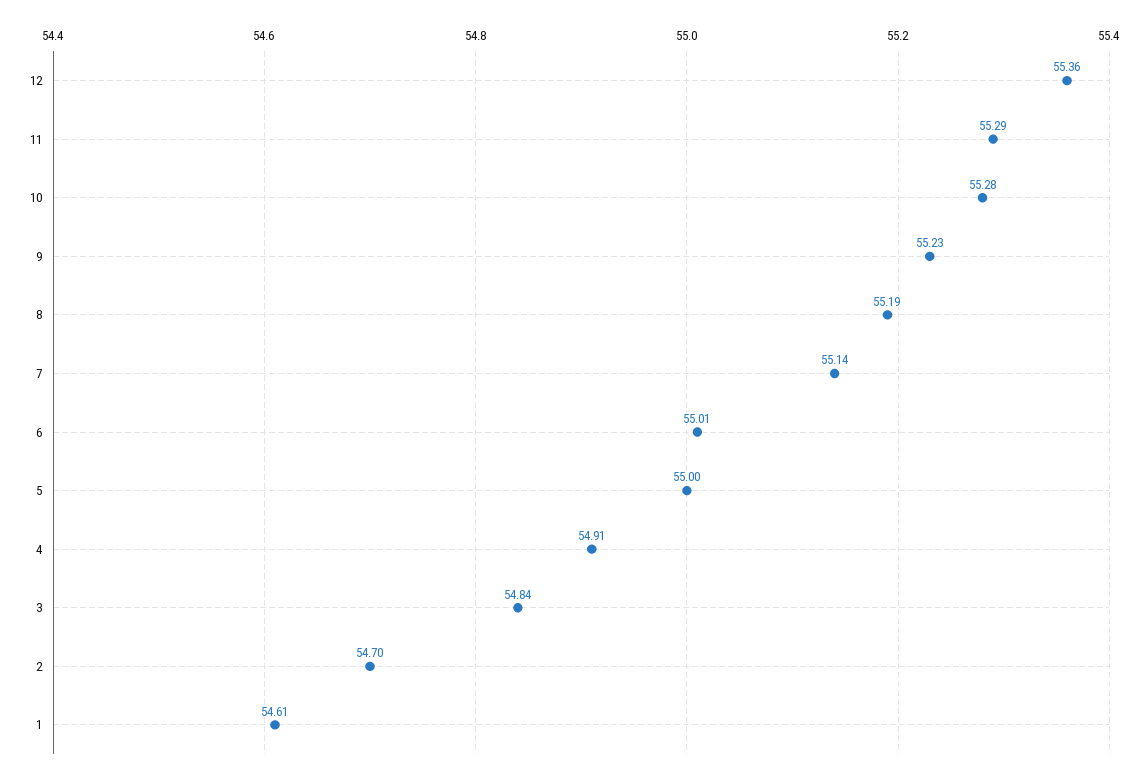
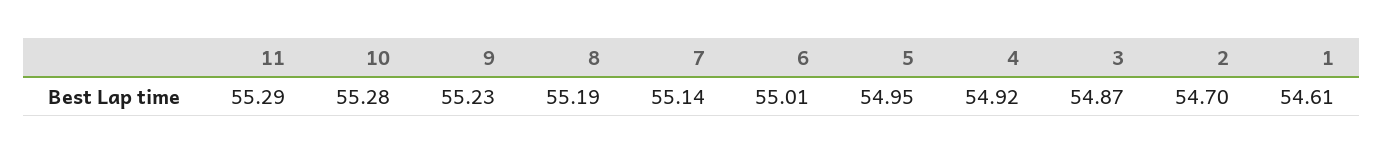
  {
-   "12": 55.36,
    "11": 55.29,
    "10": 55.28,
    "9": 55.23,
    "8": 55.19,
    "7": 55.14,
    "6": 55.01,
-   "5": 55,
+   "5": 54.95,
-   "4": 54.91,
+   "4": 54.92,
-   "3": 54.84,
+   "3": 54.87,
    "2": 54.7,
    "1": 54.61
  }

